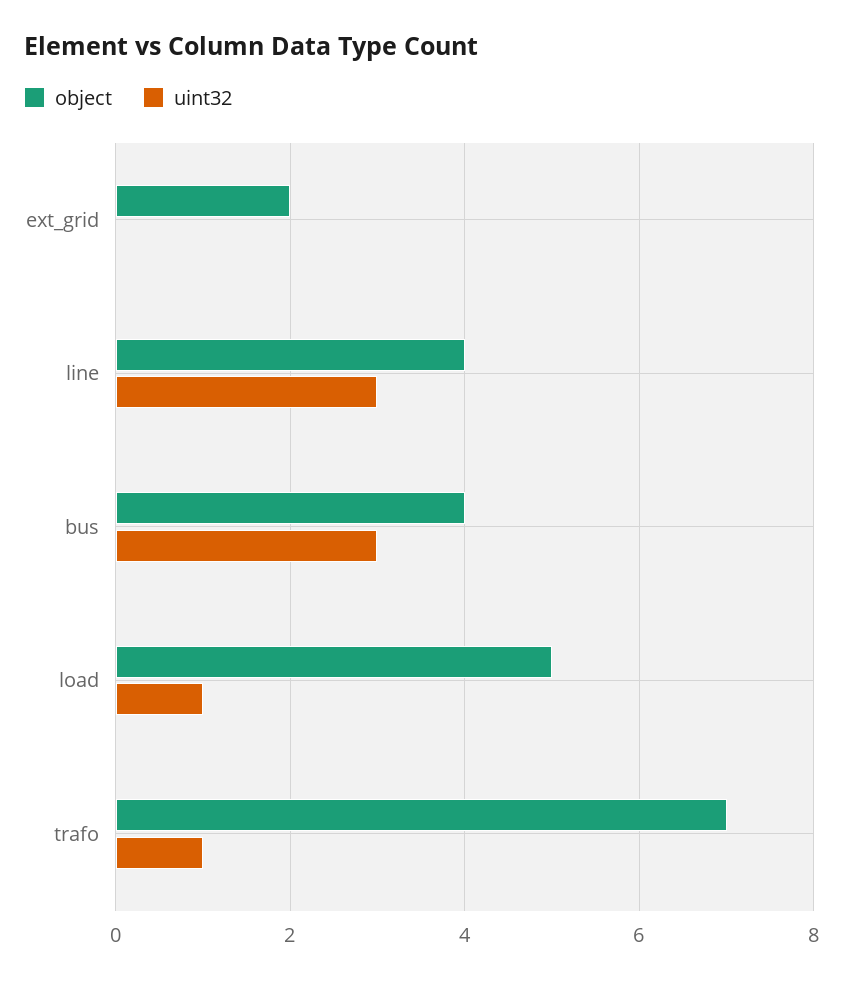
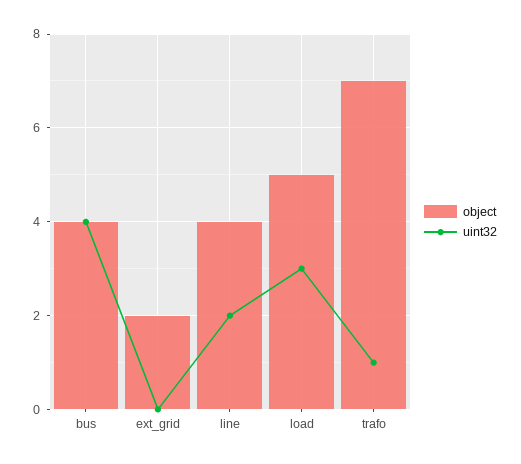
  {
    "object": {
      "ext_grid": 2,
      "line": 4,
      "bus": 4,
      "load": 5,
      "trafo": 7
    },
    "uint32": {
      "ext_grid": 0,
-     "line": 3,
+     "line": 2,
-     "bus": 3,
+     "bus": 4,
-     "load": 1,
+     "load": 3,
      "trafo": 1
    }
  }

